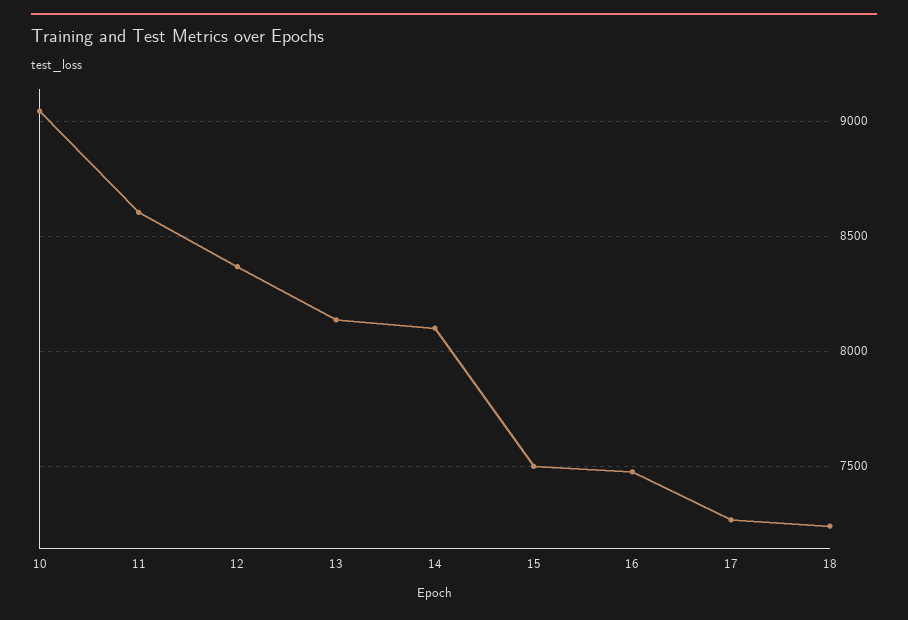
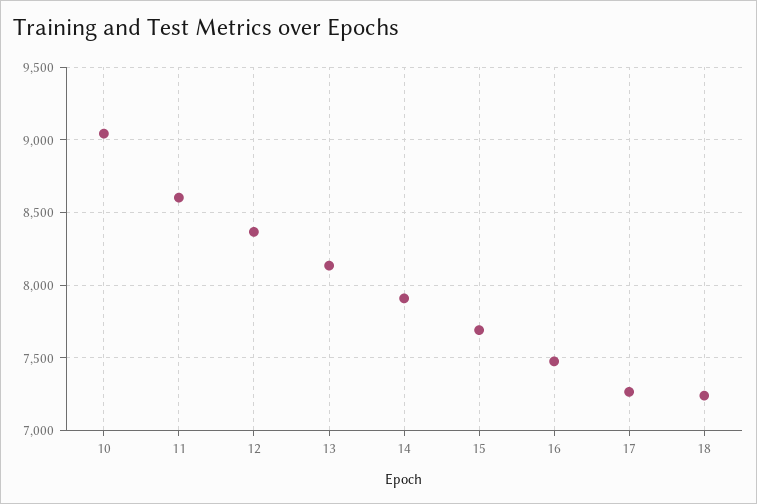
  {
    "10": 9050,
    "11": 8600,
    "12": 8350,
    "13": 8150,
-   "14": 8100,
+   "14": 7900,
-   "15": 7500,
+   "15": 7700,
    "16": 7500,
    "17": 7250,
    "18": 7250
  }

